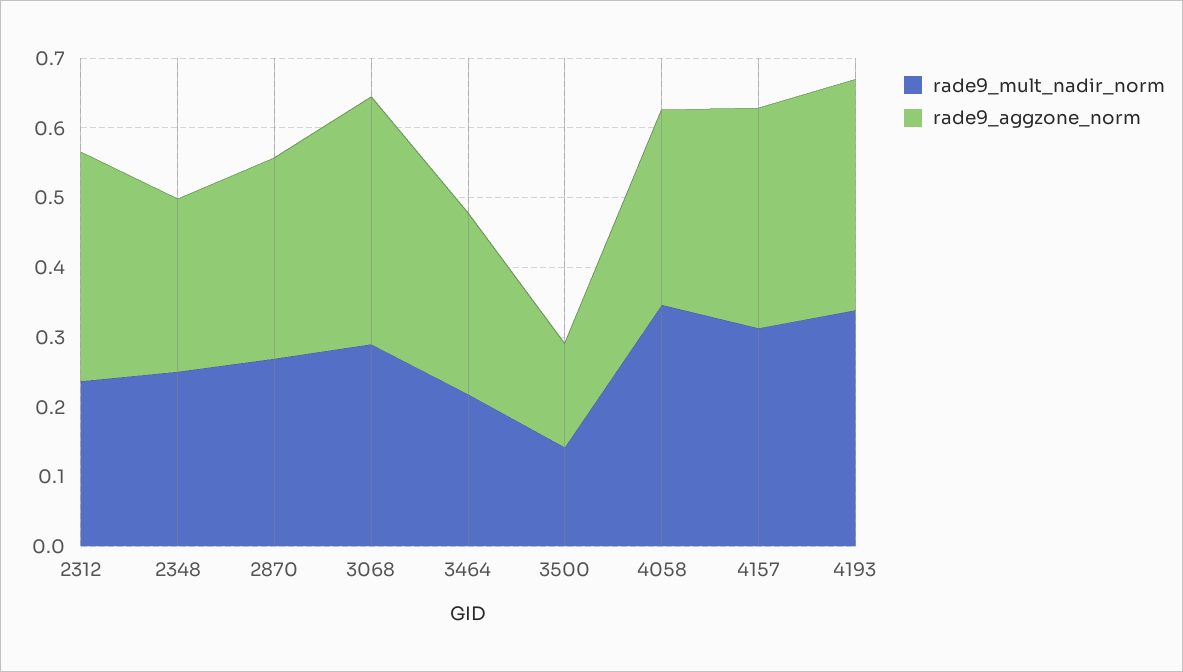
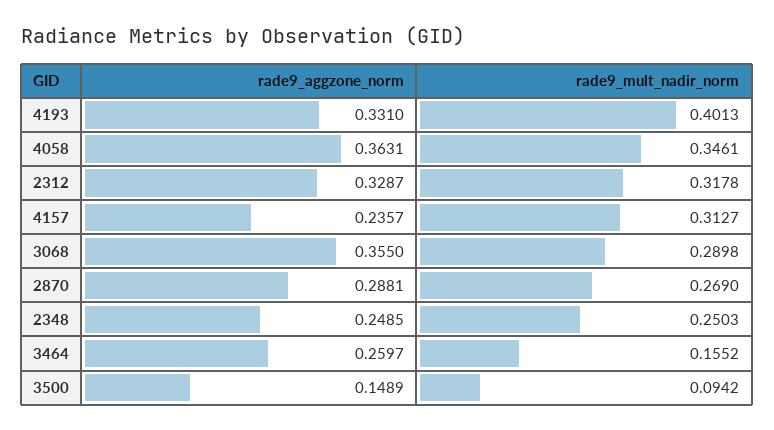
  {
    "rade9_mult_nadir_norm": {
-     "2312": 0.24,
+     "2312": 0.3178,
      "2348": 0.2503,
      "2870": 0.269,
      "3068": 0.2898,
-     "3464": 0.22,
+     "3464": 0.1552,
-     "3500": 0.14,
+     "3500": 0.0942,
      "4058": 0.3461,
      "4157": 0.3127,
-     "4193": 0.34
+     "4193": 0.4013
    },
    "rade9_aggzone_norm": {
      "2312": 0.3287,
      "2348": 0.2485,
      "2870": 0.2881,
      "3068": 0.355,
      "3464": 0.2597,
      "3500": 0.1489,
-     "4058": 0.28,
+     "4058": 0.3631,
-     "4157": 0.32,
+     "4157": 0.2357,
      "4193": 0.331
    }
  }

